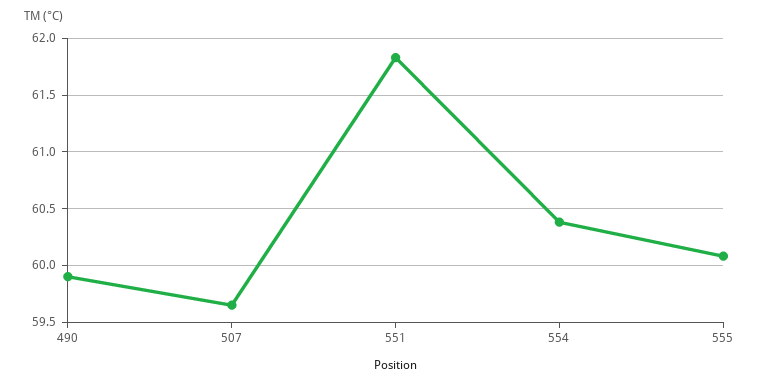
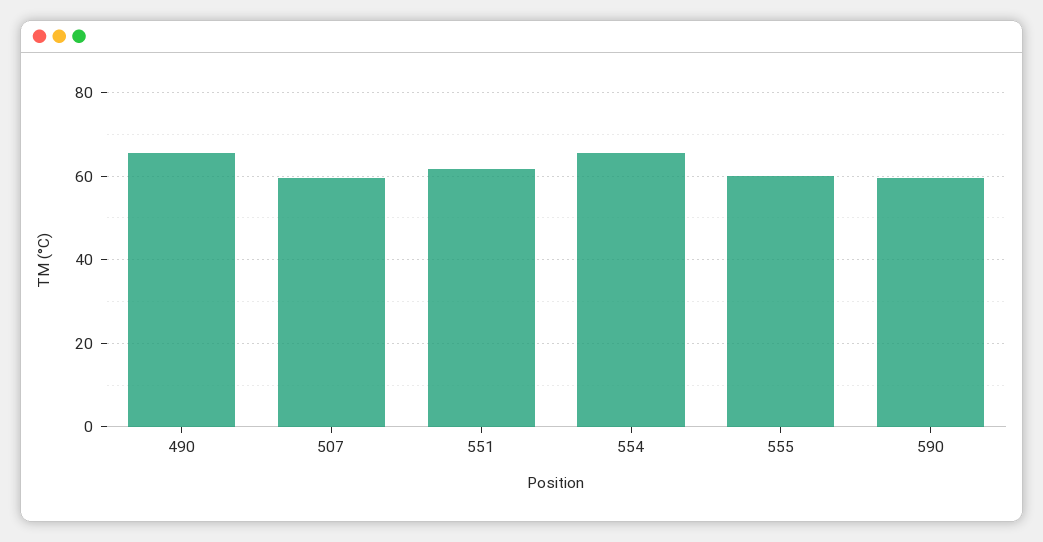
  {
-   "490": 59.9,
+   "490": 66,
    "507": 59.7,
    "551": 61.8,
-   "554": 60.4,
+   "554": 66,
-   "555": 60.1
+   "555": 60.1,
+   "590": 60
  }

